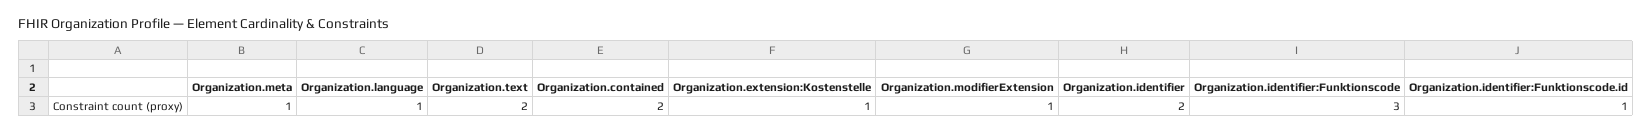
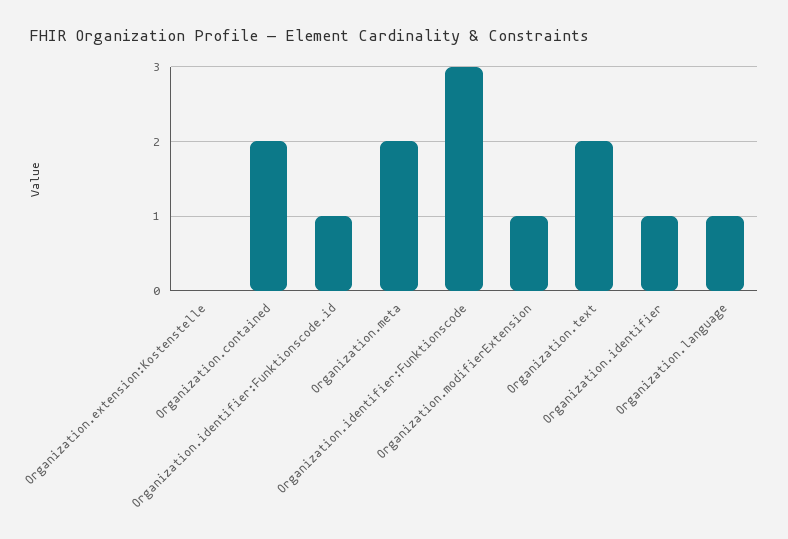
  {
-   "Organization.meta": 1,
+   "Organization.meta": 2,
    "Organization.language": 1,
    "Organization.text": 2,
    "Organization.contained": 2,
-   "Organization.extension:Kostenstelle": 1,
+   "Organization.extension:Kostenstelle": 0,
    "Organization.modifierExtension": 1,
-   "Organization.identifier": 2,
+   "Organization.identifier": 1,
    "Organization.identifier:Funktionscode": 3,
    "Organization.identifier:Funktionscode.id": 1
  }

